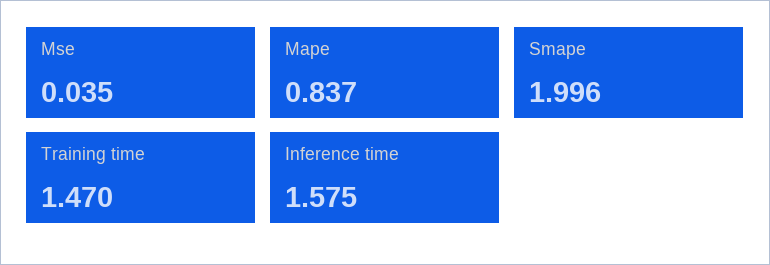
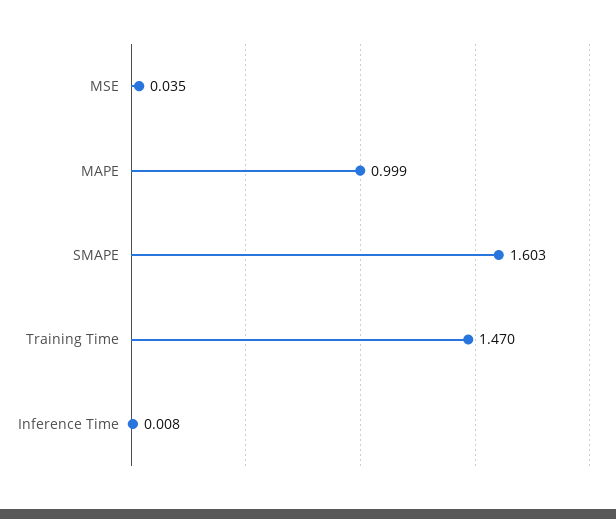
  {
    "Mse": 0.035,
-   "Mape": 0.837,
+   "Mape": 0.999,
-   "Smape": 1.996,
+   "Smape": 1.603,
    "Training time": 1.47,
-   "Inference time": 1.575
+   "Inference time": 0.008
  }

